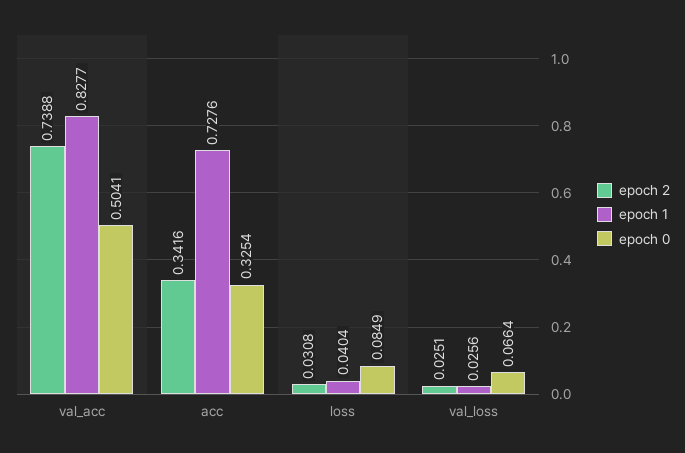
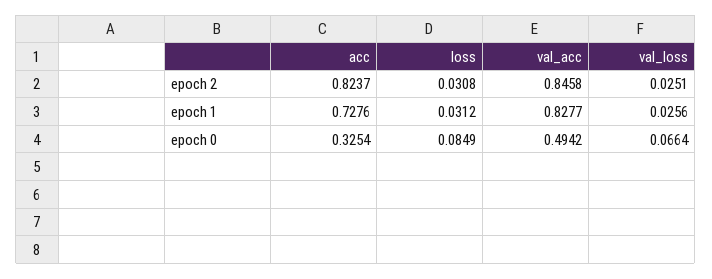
  {
    "epoch 2": {
-     "val_acc": 0.7388,
+     "val_acc": 0.8458,
-     "acc": 0.3416,
+     "acc": 0.8237,
      "loss": 0.0308,
      "val_loss": 0.0251
    },
    "epoch 1": {
      "val_acc": 0.8277,
      "acc": 0.7276,
-     "loss": 0.0404,
+     "loss": 0.0312,
      "val_loss": 0.0256
    },
    "epoch 0": {
-     "val_acc": 0.5041,
+     "val_acc": 0.4942,
      "acc": 0.3254,
      "loss": 0.0849,
      "val_loss": 0.0664
    }
  }

